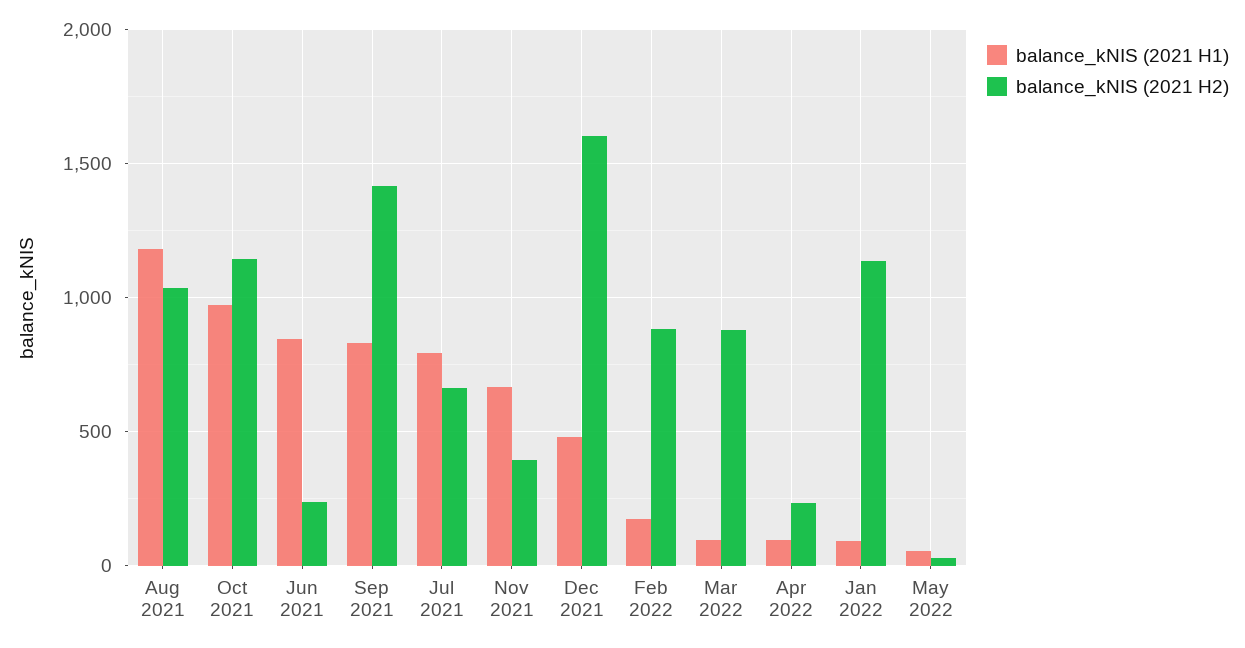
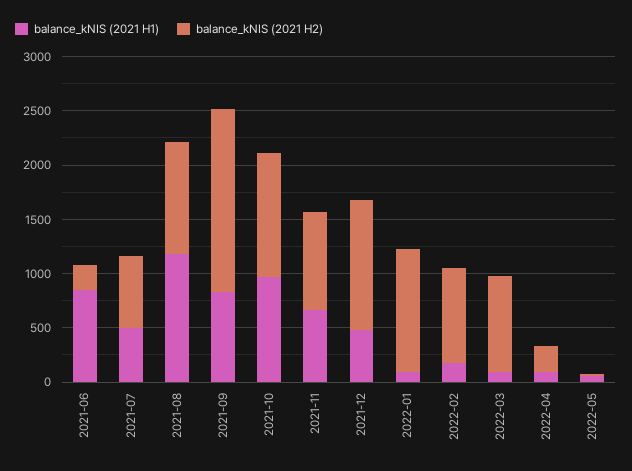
  {
    "balance_kNIS (2021 H1)": {
      "Aug 2021": 1200,
      "Oct 2021": 950,
      "Jun 2021": 850,
      "Sep 2021": 850,
-     "Jul 2021": 800,
+     "Jul 2021": 500,
      "Nov 2021": 650,
      "Dec 2021": 500,
      "Feb 2022": 150,
      "Mar 2022": 100,
      "Apr 2022": 100,
      "Jan 2022": 100,
      "May 2022": 50
    },
    "balance_kNIS (2021 H2)": {
      "Aug 2021": 1050,
      "Oct 2021": 1150,
      "Jun 2021": 250,
-     "Sep 2021": 1400,
+     "Sep 2021": 1700,
      "Jul 2021": 650,
-     "Nov 2021": 400,
+     "Nov 2021": 900,
-     "Dec 2021": 1600,
+     "Dec 2021": 1200,
      "Feb 2022": 900,
      "Mar 2022": 900,
      "Apr 2022": 250,
      "Jan 2022": 1150,
      "May 2022": 50
    }
  }

